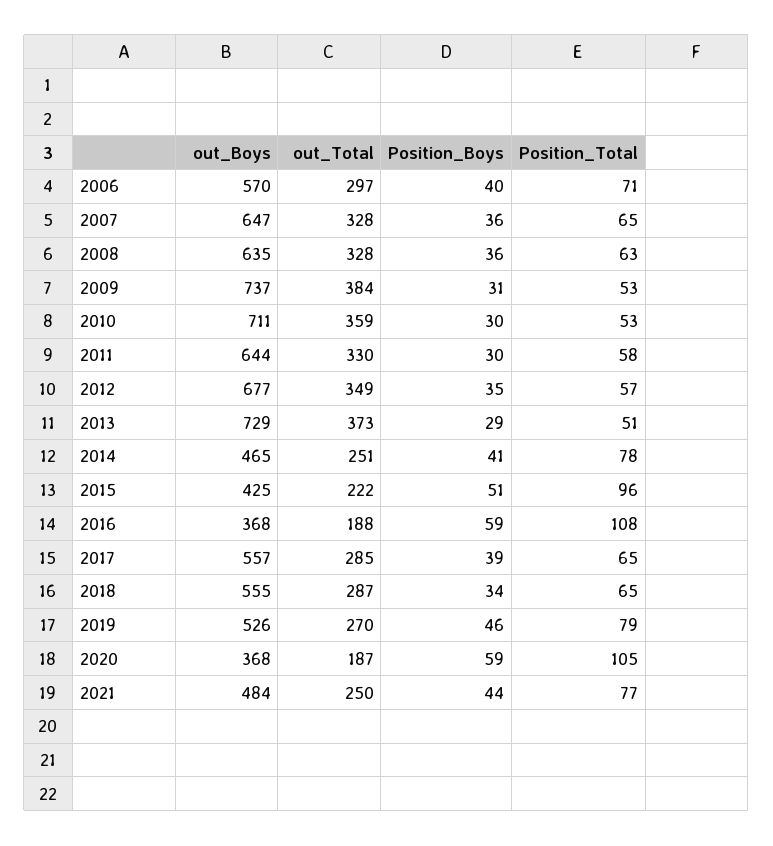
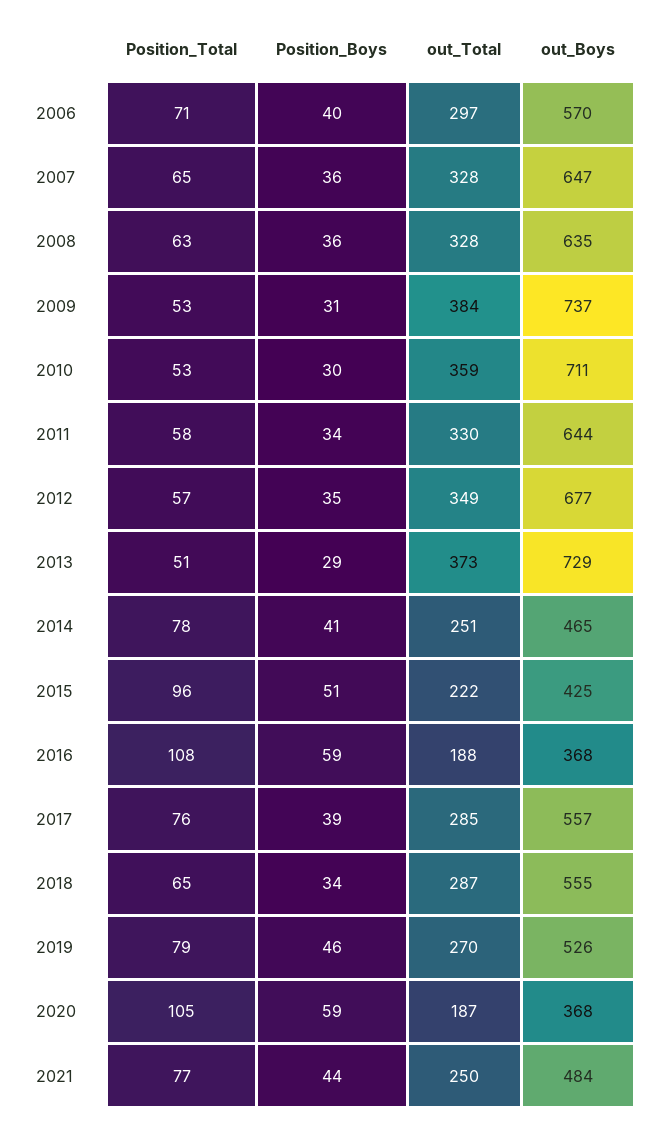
  {
    "out_Boys": {
      "2006": 570,
      "2007": 647,
      "2008": 635,
      "2009": 737,
      "2010": 711,
      "2011": 644,
      "2012": 677,
      "2013": 729,
      "2014": 465,
      "2015": 425,
      "2016": 368,
      "2017": 557,
      "2018": 555,
      "2019": 526,
      "2020": 368,
      "2021": 484
    },
    "out_Total": {
      "2006": 297,
      "2007": 328,
      "2008": 328,
      "2009": 384,
      "2010": 359,
      "2011": 330,
      "2012": 349,
      "2013": 373,
      "2014": 251,
      "2015": 222,
      "2016": 188,
      "2017": 285,
      "2018": 287,
      "2019": 270,
      "2020": 187,
      "2021": 250
    },
    "Position_Boys": {
      "2006": 40,
      "2007": 36,
      "2008": 36,
      "2009": 31,
      "2010": 30,
-     "2011": 30,
+     "2011": 34,
      "2012": 35,
      "2013": 29,
      "2014": 41,
      "2015": 51,
      "2016": 59,
      "2017": 39,
      "2018": 34,
      "2019": 46,
      "2020": 59,
      "2021": 44
    },
    "Position_Total": {
      "2006": 71,
      "2007": 65,
      "2008": 63,
      "2009": 53,
      "2010": 53,
      "2011": 58,
      "2012": 57,
      "2013": 51,
      "2014": 78,
      "2015": 96,
      "2016": 108,
-     "2017": 65,
+     "2017": 76,
      "2018": 65,
      "2019": 79,
      "2020": 105,
      "2021": 77
    }
  }

